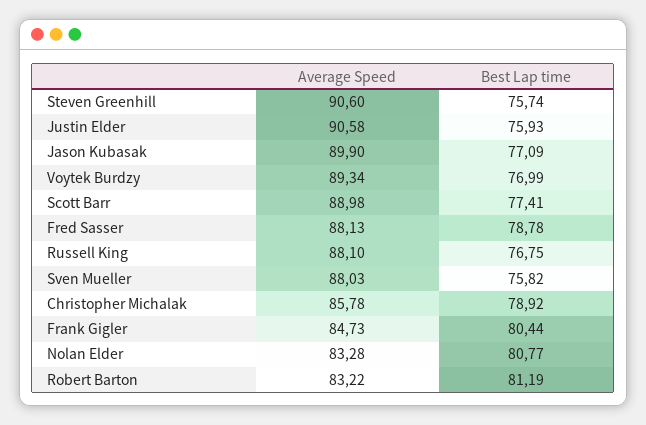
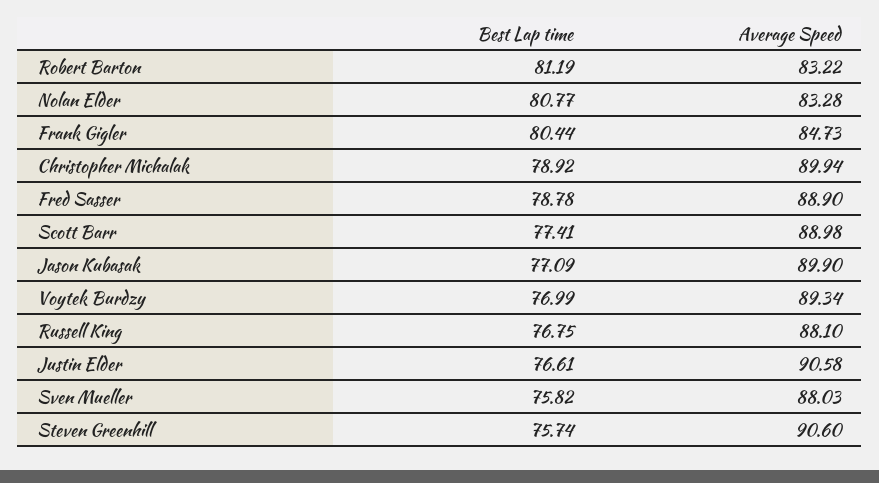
  {
    "Average Speed": {
      "Steven Greenhill": 90.6,
      "Justin Elder": 90.58,
      "Jason Kubasak": 89.9,
      "Voytek Burdzy": 89.34,
      "Scott Barr": 88.98,
-     "Fred Sasser": 88.13,
+     "Fred Sasser": 88.9,
      "Russell King": 88.1,
      "Sven Mueller": 88.03,
-     "Christopher Michalak": 85.78,
+     "Christopher Michalak": 89.94,
      "Frank Gigler": 84.73,
      "Nolan Elder": 83.28,
      "Robert Barton": 83.22
    },
    "Best Lap time": {
      "Steven Greenhill": 75.74,
-     "Justin Elder": 75.93,
+     "Justin Elder": 76.61,
      "Jason Kubasak": 77.09,
      "Voytek Burdzy": 76.99,
      "Scott Barr": 77.41,
      "Fred Sasser": 78.78,
      "Russell King": 76.75,
      "Sven Mueller": 75.82,
      "Christopher Michalak": 78.92,
      "Frank Gigler": 80.44,
      "Nolan Elder": 80.77,
      "Robert Barton": 81.19
    }
  }

